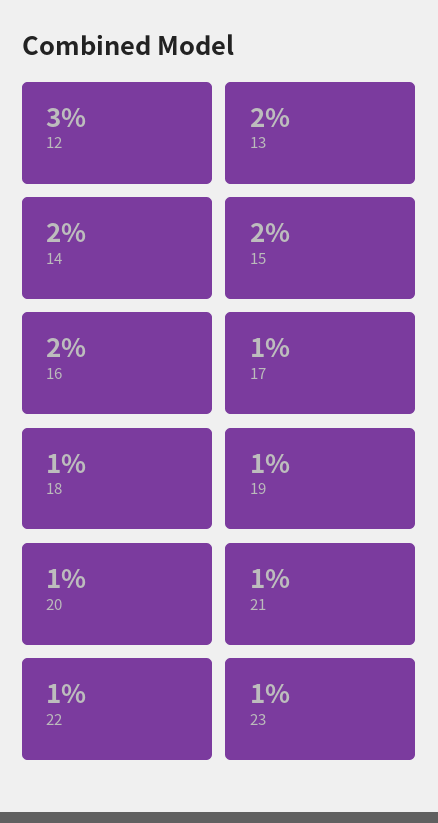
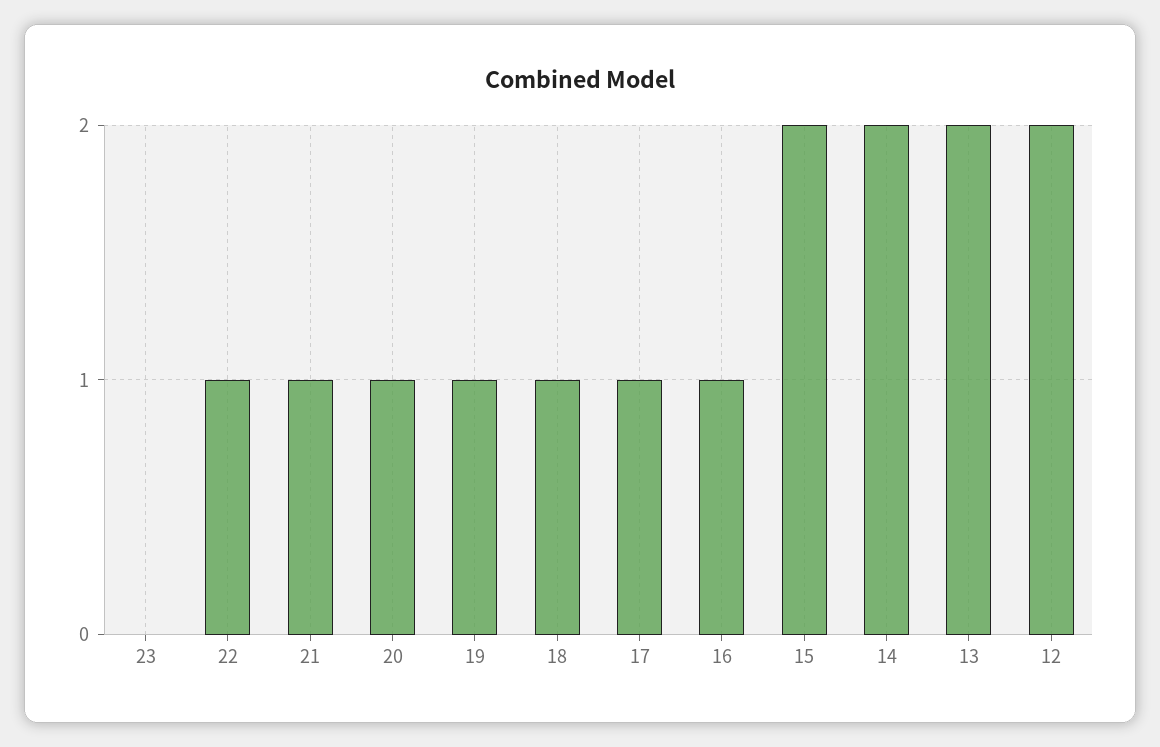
  {
-   "12": 3,
+   "12": 2,
    "13": 2,
    "14": 2,
    "15": 2,
-   "16": 2,
+   "16": 1,
    "17": 1,
    "18": 1,
    "19": 1,
    "20": 1,
    "21": 1,
    "22": 1,
-   "23": 1
+   "23": 0
  }

